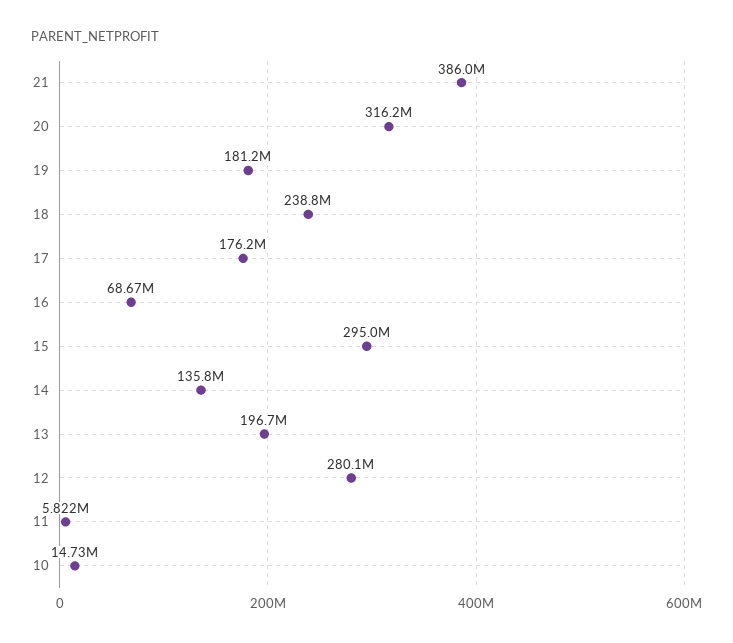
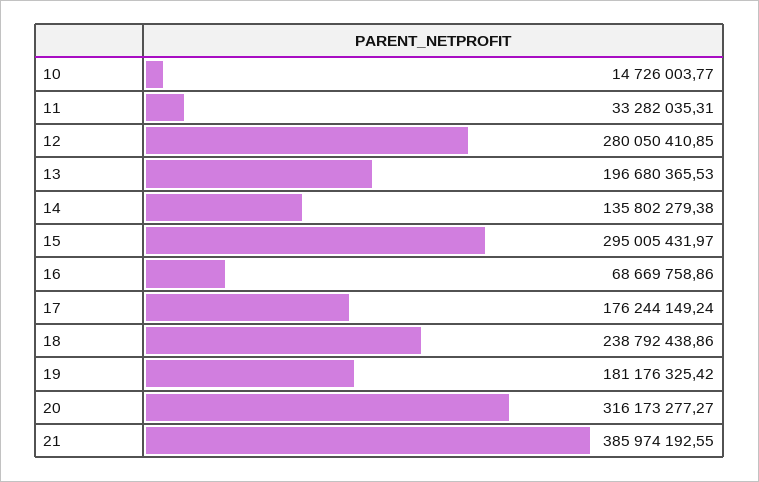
  {
    "21": 385974192.55,
    "20": 316173277.27,
    "19": 181176325.42,
    "18": 238792438.86,
    "17": 176244149.24,
    "16": 68669758.86,
    "15": 295005431.97,
    "14": 135802279.38,
    "13": 196680365.53,
    "12": 280050410.85,
-   "11": 5822000,
+   "11": 33282035.31,
    "10": 14726003.77
  }

